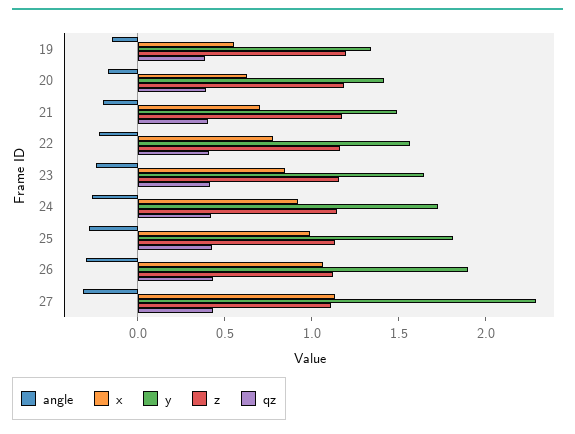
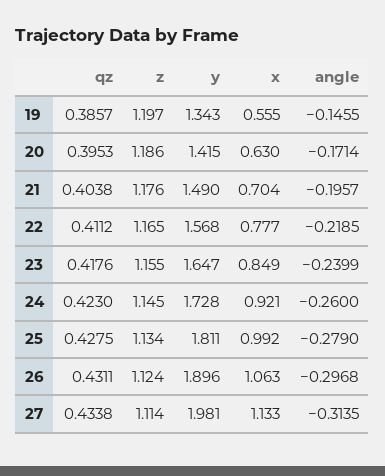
  {
    "angle": {
      "19": -0.1455,
      "20": -0.1714,
      "21": -0.1957,
      "22": -0.2185,
      "23": -0.2399,
      "24": -0.26,
      "25": -0.279,
      "26": -0.2968,
      "27": -0.3135
    },
    "x": {
      "19": 0.555,
      "20": 0.63,
      "21": 0.704,
      "22": 0.777,
      "23": 0.849,
      "24": 0.921,
      "25": 0.992,
      "26": 1.063,
      "27": 1.133
    },
    "y": {
      "19": 1.343,
      "20": 1.415,
      "21": 1.49,
      "22": 1.568,
      "23": 1.647,
      "24": 1.728,
      "25": 1.811,
      "26": 1.896,
-     "27": 2.3
+     "27": 1.981
    },
    "z": {
      "19": 1.197,
      "20": 1.186,
      "21": 1.176,
      "22": 1.165,
      "23": 1.155,
      "24": 1.145,
      "25": 1.134,
      "26": 1.124,
      "27": 1.114
    },
    "qz": {
      "19": 0.3857,
      "20": 0.3953,
      "21": 0.4038,
      "22": 0.4112,
      "23": 0.4176,
      "24": 0.423,
      "25": 0.4275,
      "26": 0.4311,
      "27": 0.4338
    }
  }

